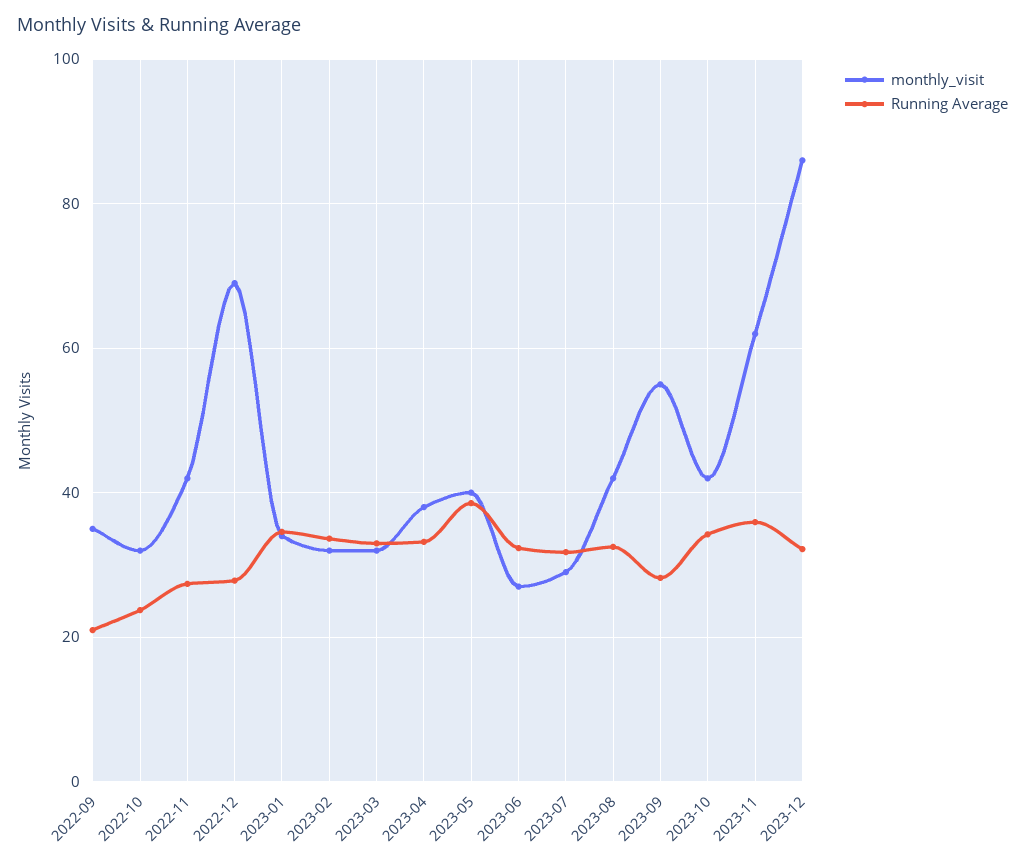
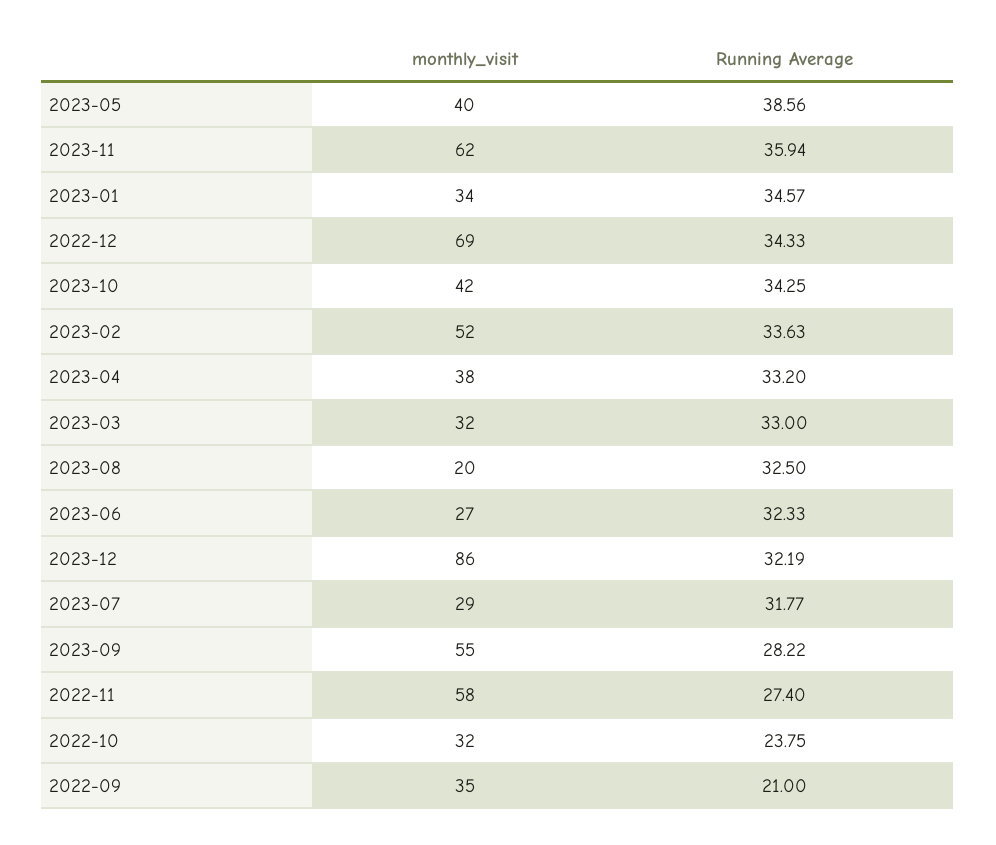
  {
    "monthly_visit": {
      "2022-09": 35,
      "2022-10": 32,
-     "2022-11": 42,
+     "2022-11": 58,
      "2022-12": 69,
      "2023-01": 34,
-     "2023-02": 32,
+     "2023-02": 52,
      "2023-03": 32,
      "2023-04": 38,
      "2023-05": 40,
      "2023-06": 27,
      "2023-07": 29,
-     "2023-08": 42,
+     "2023-08": 20,
      "2023-09": 55,
      "2023-10": 42,
      "2023-11": 62,
      "2023-12": 86
    },
    "Running Average": {
      "2022-09": 21,
      "2022-10": 23.75,
      "2022-11": 27.4,
-     "2022-12": 28,
+     "2022-12": 34.33,
      "2023-01": 34.57,
      "2023-02": 33.63,
      "2023-03": 33,
      "2023-04": 33.2,
      "2023-05": 38.56,
      "2023-06": 32.33,
      "2023-07": 31.77,
      "2023-08": 32.5,
      "2023-09": 28.22,
      "2023-10": 34.25,
      "2023-11": 35.94,
      "2023-12": 32.19
    }
  }

